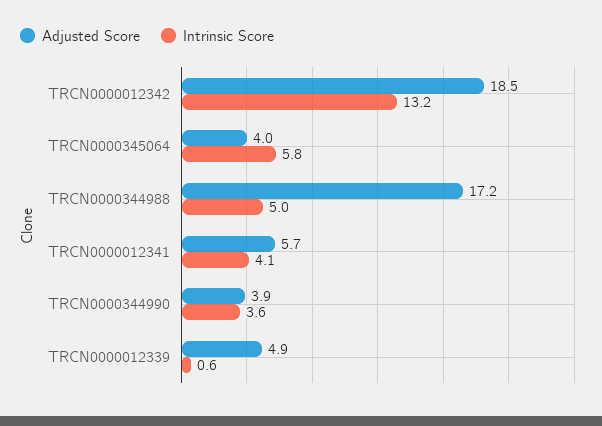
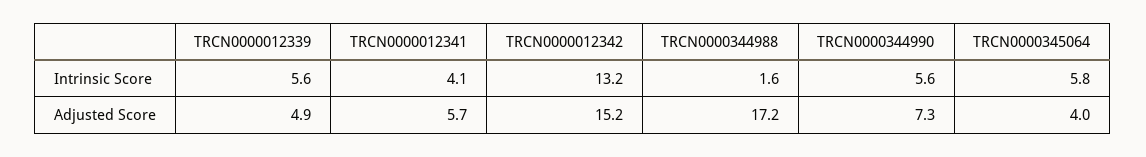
  {
    "Adjusted Score": {
-     "TRCN0000012342": 18.5,
+     "TRCN0000012342": 15.2,
      "TRCN0000345064": 4,
      "TRCN0000344988": 17.2,
      "TRCN0000012341": 5.7,
-     "TRCN0000344990": 3.9,
+     "TRCN0000344990": 7.3,
      "TRCN0000012339": 4.9
    },
    "Intrinsic Score": {
      "TRCN0000012342": 13.2,
      "TRCN0000345064": 5.8,
-     "TRCN0000344988": 5,
+     "TRCN0000344988": 1.6,
      "TRCN0000012341": 4.1,
-     "TRCN0000344990": 3.6,
+     "TRCN0000344990": 5.6,
-     "TRCN0000012339": 0.6
+     "TRCN0000012339": 5.6
    }
  }

